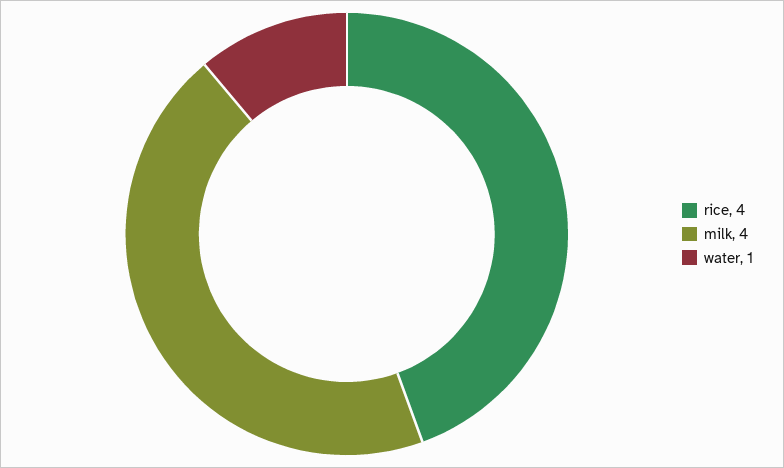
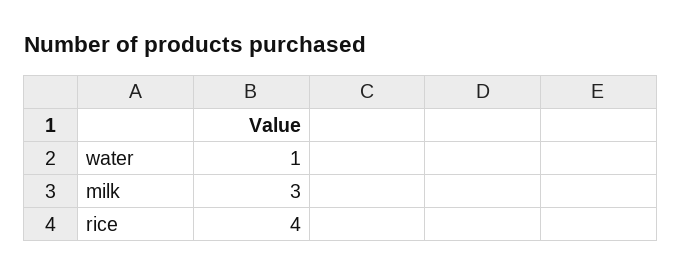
  {
    "rice": 4,
-   "milk": 4,
+   "milk": 3,
    "water": 1
  }

